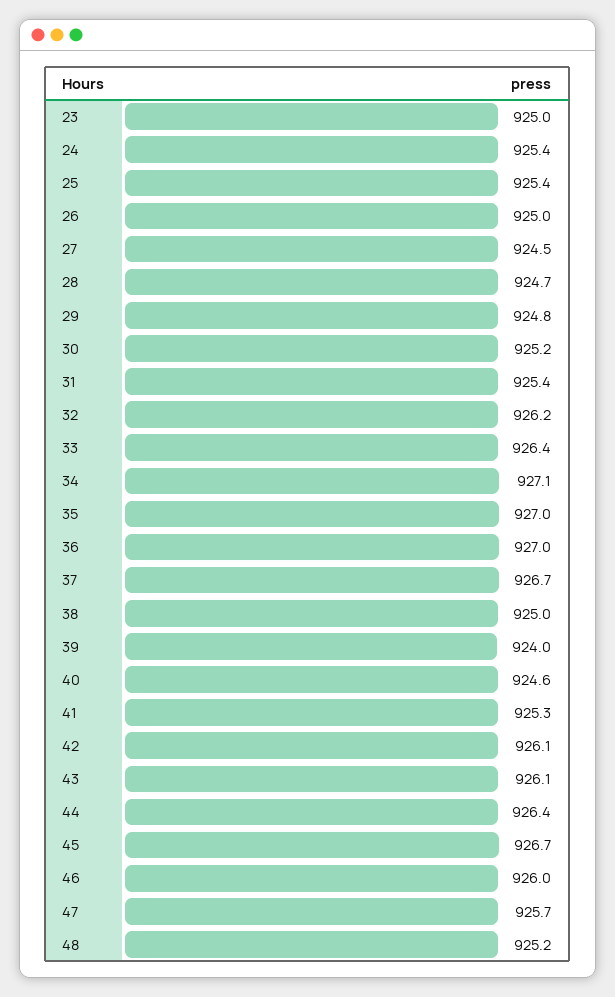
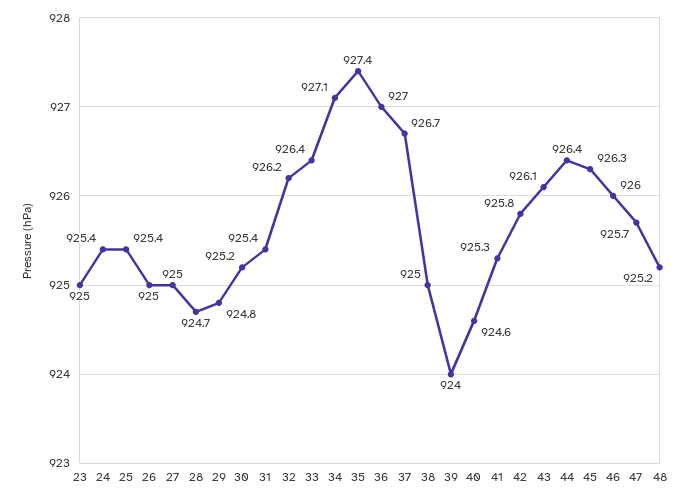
  {
    "23": 925,
    "24": 925.4,
    "25": 925.4,
    "26": 925,
-   "27": 924.5,
+   "27": 925,
    "28": 924.7,
    "29": 924.8,
    "30": 925.2,
    "31": 925.4,
    "32": 926.2,
    "33": 926.4,
    "34": 927.1,
-   "35": 927,
+   "35": 927.4,
    "36": 927,
    "37": 926.7,
    "38": 925,
    "39": 924,
    "40": 924.6,
    "41": 925.3,
-   "42": 926.1,
+   "42": 925.8,
    "43": 926.1,
    "44": 926.4,
-   "45": 926.7,
+   "45": 926.3,
    "46": 926,
    "47": 925.7,
    "48": 925.2
  }

